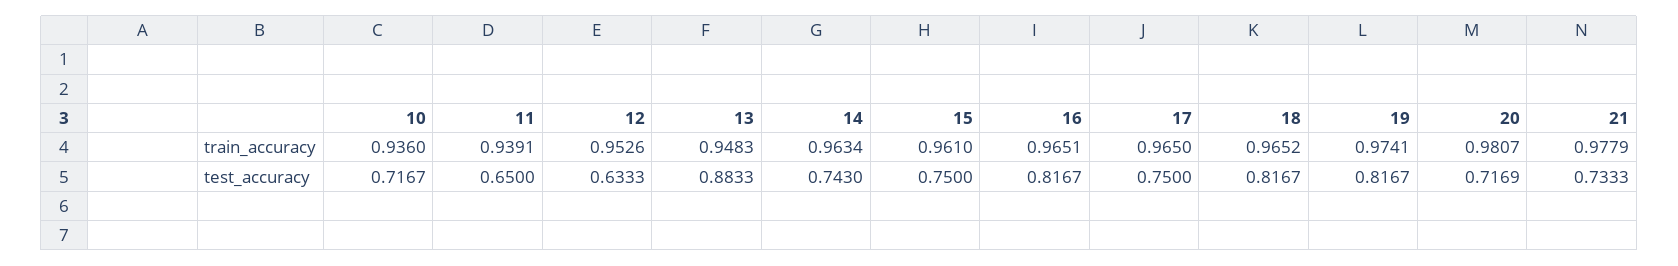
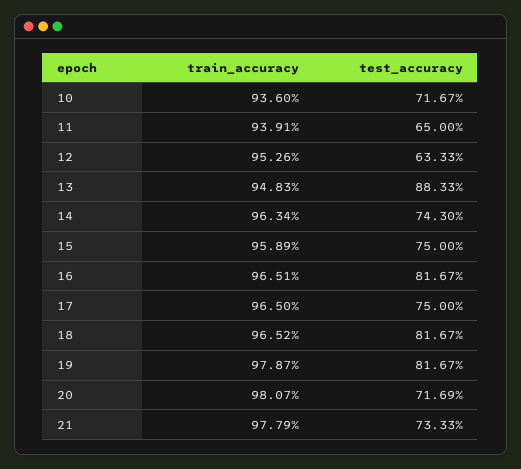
  {
    "10": {
      "train_accuracy": 0.936,
      "test_accuracy": 0.7167
    },
    "11": {
      "train_accuracy": 0.9391,
      "test_accuracy": 0.65
    },
    "12": {
      "train_accuracy": 0.9526,
      "test_accuracy": 0.6333
    },
    "13": {
      "train_accuracy": 0.9483,
      "test_accuracy": 0.8833
    },
    "14": {
      "train_accuracy": 0.9634,
      "test_accuracy": 0.743
    },
    "15": {
-     "train_accuracy": 0.961,
+     "train_accuracy": 0.9589,
      "test_accuracy": 0.75
    },
    "16": {
      "train_accuracy": 0.9651,
      "test_accuracy": 0.8167
    },
    "17": {
      "train_accuracy": 0.965,
      "test_accuracy": 0.75
    },
    "18": {
      "train_accuracy": 0.9652,
      "test_accuracy": 0.8167
    },
    "19": {
-     "train_accuracy": 0.9741,
+     "train_accuracy": 0.9787,
      "test_accuracy": 0.8167
    },
    "20": {
      "train_accuracy": 0.9807,
      "test_accuracy": 0.7169
    },
    "21": {
      "train_accuracy": 0.9779,
      "test_accuracy": 0.7333
    }
  }

